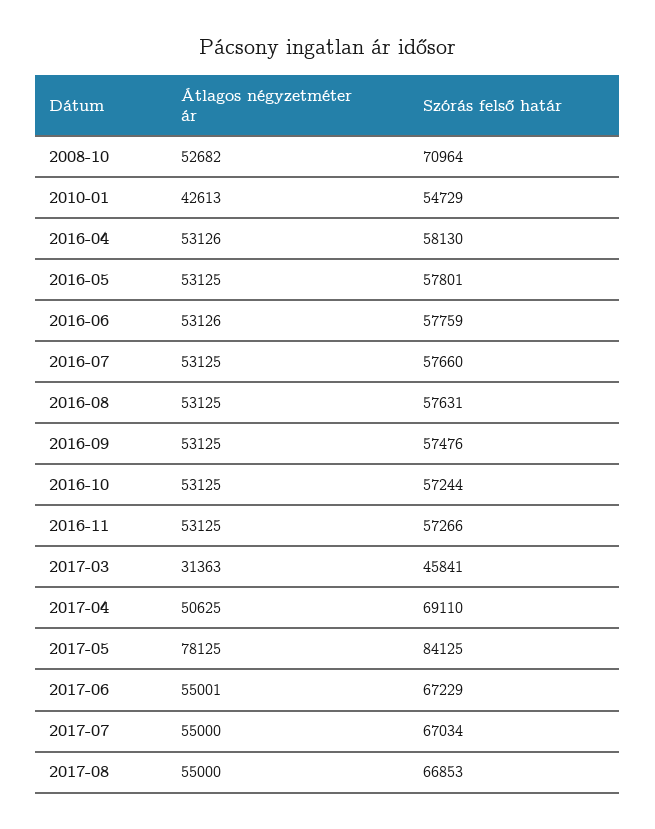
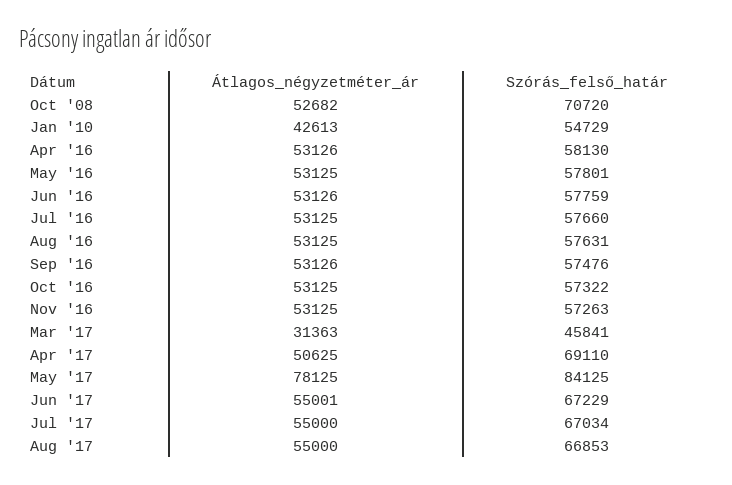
  {
    "Átlagos négyzetméter ár": {
      "2008-10": 52682,
      "2010-01": 42613,
      "2016-04": 53126,
      "2016-05": 53125,
      "2016-06": 53126,
      "2016-07": 53125,
      "2016-08": 53125,
-     "2016-09": 53125,
+     "2016-09": 53126,
      "2016-10": 53125,
      "2016-11": 53125,
      "2017-03": 31363,
      "2017-04": 50625,
      "2017-05": 78125,
      "2017-06": 55001,
      "2017-07": 55000,
      "2017-08": 55000
    },
    "Szórás felső határ": {
-     "2008-10": 70964,
+     "2008-10": 70720,
      "2010-01": 54729,
      "2016-04": 58130,
      "2016-05": 57801,
      "2016-06": 57759,
      "2016-07": 57660,
      "2016-08": 57631,
      "2016-09": 57476,
-     "2016-10": 57244,
+     "2016-10": 57322,
-     "2016-11": 57266,
+     "2016-11": 57263,
      "2017-03": 45841,
      "2017-04": 69110,
      "2017-05": 84125,
      "2017-06": 67229,
      "2017-07": 67034,
      "2017-08": 66853
    }
  }

